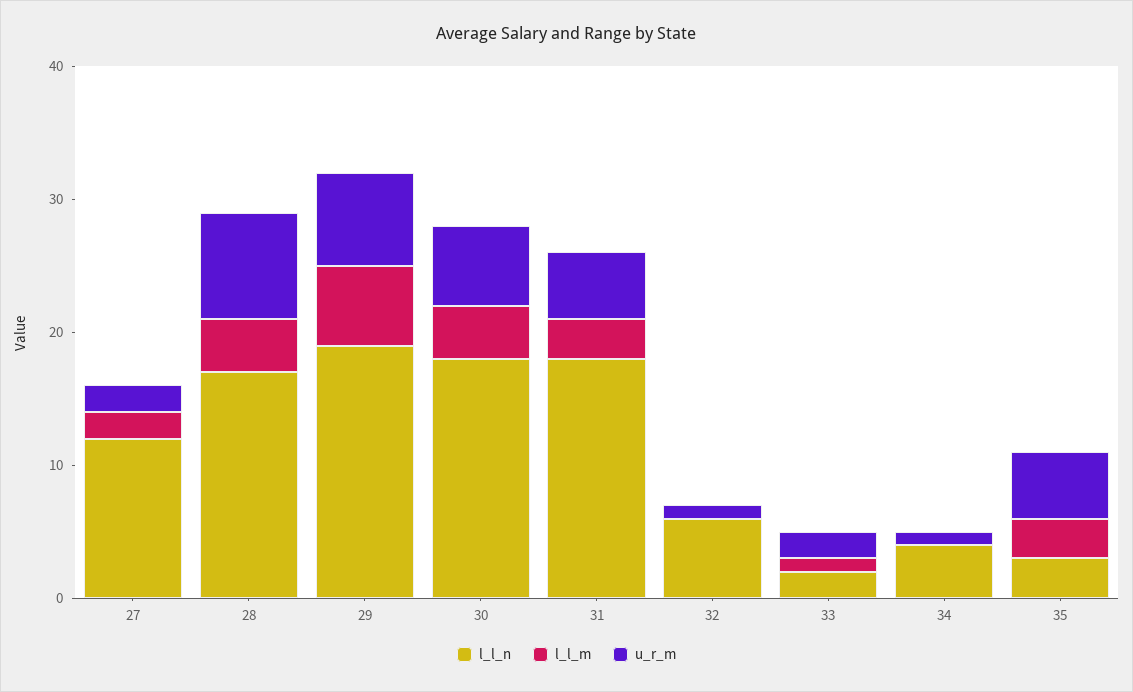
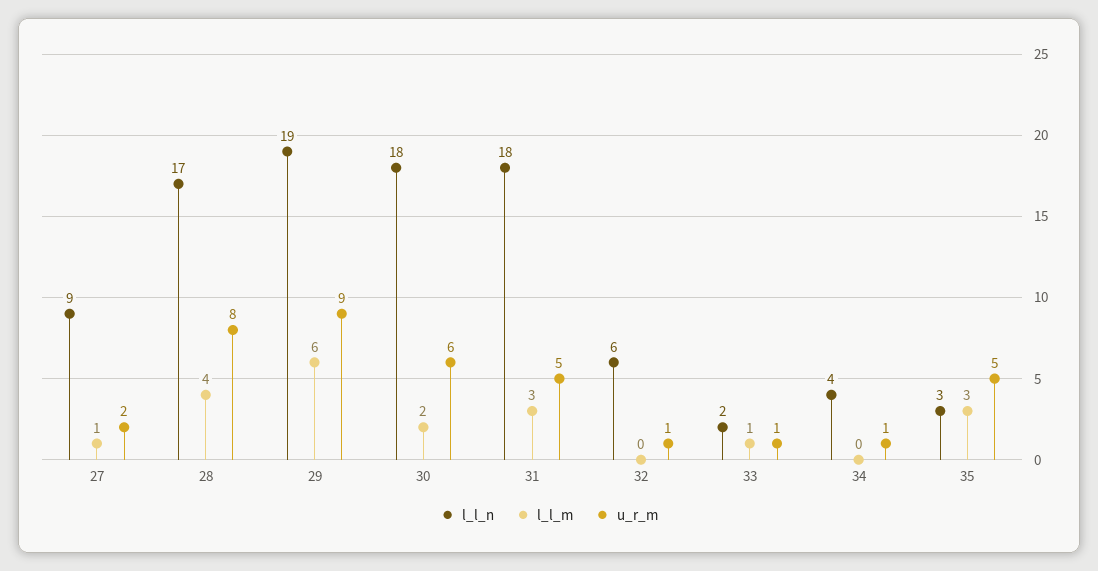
  {
    "l_l_n": {
-     "27": 12,
+     "27": 9,
      "28": 17,
      "29": 19,
      "30": 18,
      "31": 18,
      "32": 6,
      "33": 2,
      "34": 4,
      "35": 3
    },
    "l_l_m": {
-     "27": 2,
+     "27": 1,
      "28": 4,
      "29": 6,
-     "30": 4,
+     "30": 2,
      "31": 3,
      "32": 0,
      "33": 1,
      "34": 0,
      "35": 3
    },
    "u_r_m": {
      "27": 2,
      "28": 8,
-     "29": 7,
+     "29": 9,
      "30": 6,
      "31": 5,
      "32": 1,
-     "33": 2,
+     "33": 1,
      "34": 1,
      "35": 5
    }
  }

